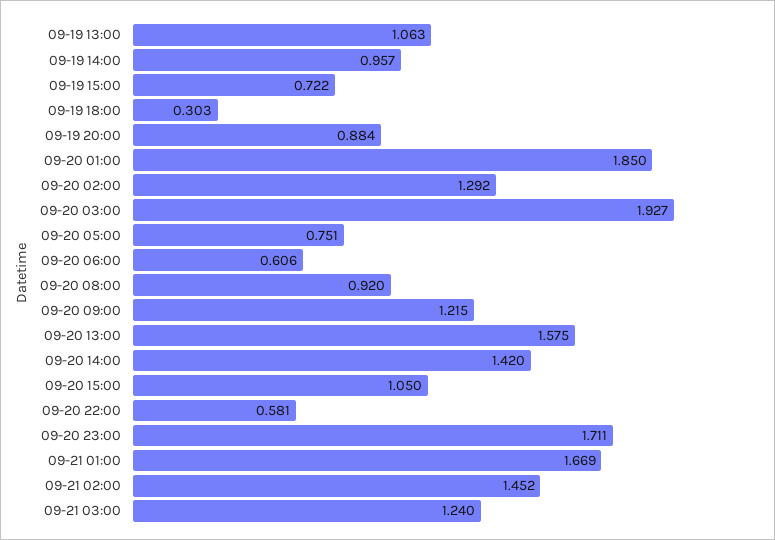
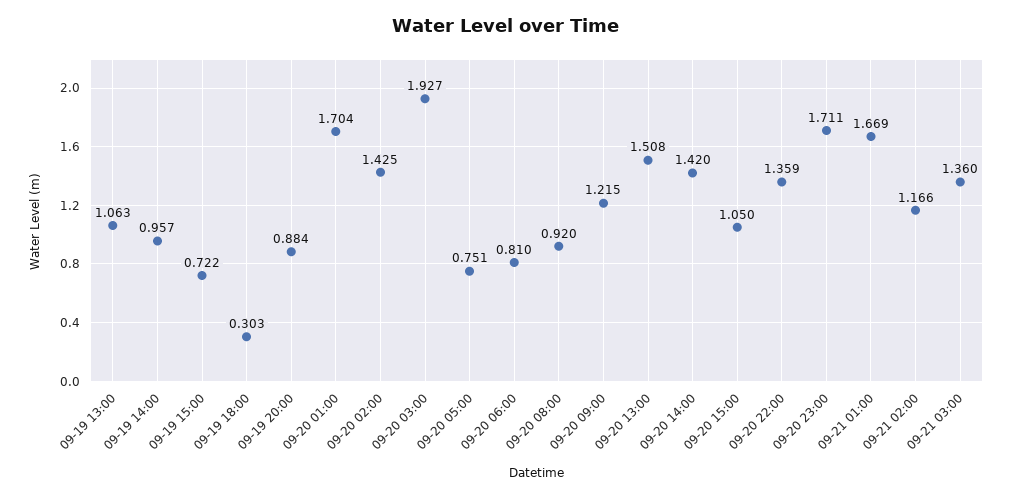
  {
    "09-19 13:00": 1.063,
    "09-19 14:00": 0.957,
    "09-19 15:00": 0.722,
    "09-19 18:00": 0.303,
    "09-19 20:00": 0.884,
-   "09-20 01:00": 1.85,
+   "09-20 01:00": 1.704,
-   "09-20 02:00": 1.292,
+   "09-20 02:00": 1.425,
    "09-20 03:00": 1.927,
    "09-20 05:00": 0.751,
-   "09-20 06:00": 0.606,
+   "09-20 06:00": 0.81,
    "09-20 08:00": 0.92,
    "09-20 09:00": 1.215,
-   "09-20 13:00": 1.575,
+   "09-20 13:00": 1.508,
    "09-20 14:00": 1.42,
    "09-20 15:00": 1.05,
-   "09-20 22:00": 0.581,
+   "09-20 22:00": 1.359,
    "09-20 23:00": 1.711,
    "09-21 01:00": 1.669,
-   "09-21 02:00": 1.452,
+   "09-21 02:00": 1.166,
-   "09-21 03:00": 1.24
+   "09-21 03:00": 1.36
  }

